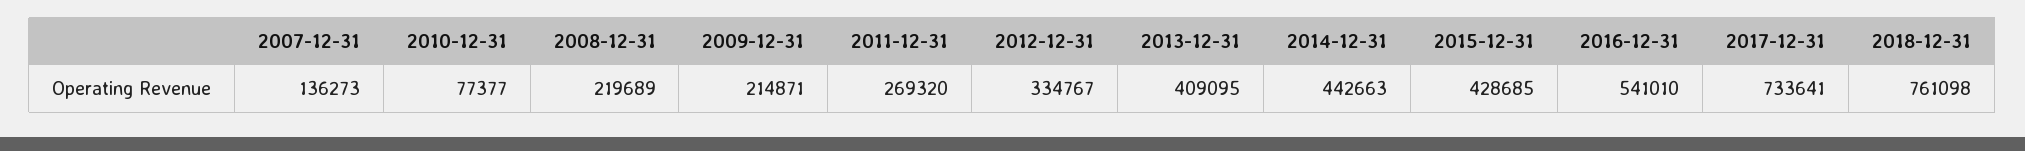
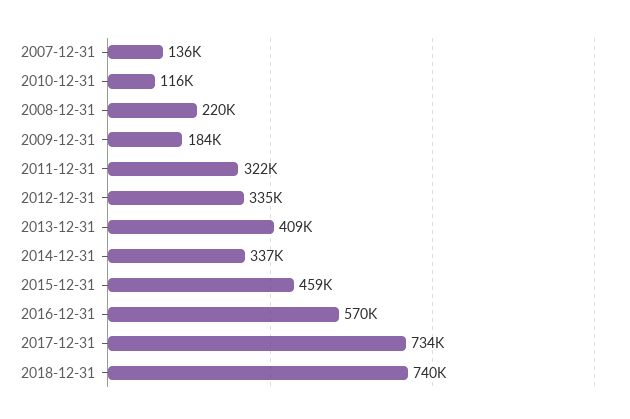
  {
    "2007-12-31": 136273,
-   "2010-12-31": 77377,
+   "2010-12-31": 116000,
    "2008-12-31": 219689,
-   "2009-12-31": 214871,
+   "2009-12-31": 184000,
-   "2011-12-31": 269320,
+   "2011-12-31": 322000,
    "2012-12-31": 334767,
    "2013-12-31": 409095,
-   "2014-12-31": 442663,
+   "2014-12-31": 337000,
-   "2015-12-31": 428685,
+   "2015-12-31": 459000,
-   "2016-12-31": 541010,
+   "2016-12-31": 570000,
    "2017-12-31": 733641,
-   "2018-12-31": 761098
+   "2018-12-31": 740000
  }

